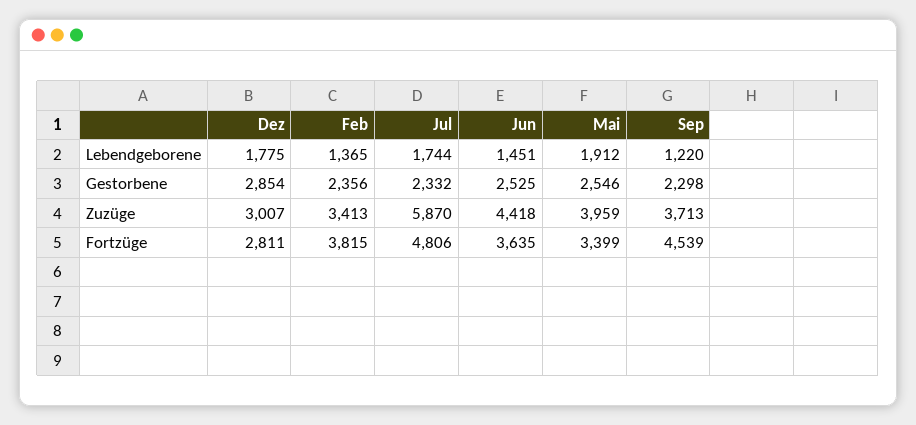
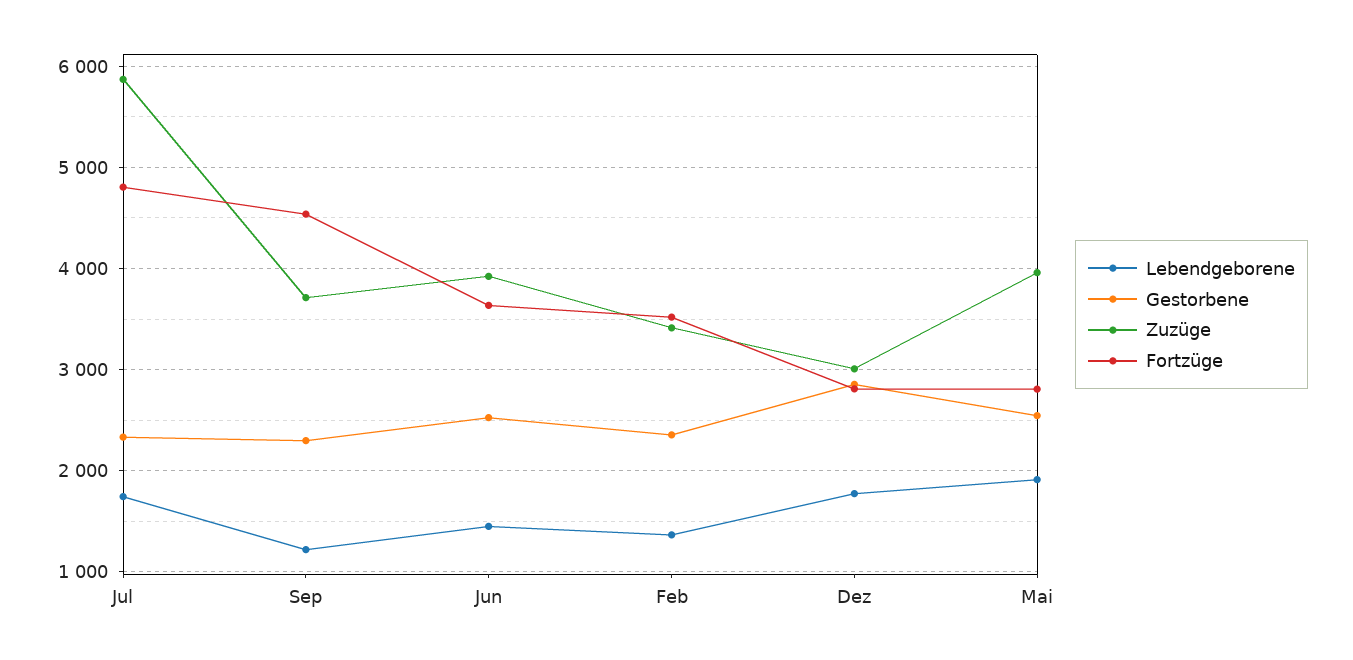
  {
    "Lebendgeborene": {
      "Dez": 1775,
      "Feb": 1365,
      "Jul": 1744,
      "Jun": 1451,
      "Mai": 1912,
      "Sep": 1220
    },
    "Gestorbene": {
      "Dez": 2854,
      "Feb": 2356,
      "Jul": 2332,
      "Jun": 2525,
      "Mai": 2546,
      "Sep": 2298
    },
    "Zuzüge": {
      "Dez": 3007,
      "Feb": 3413,
      "Jul": 5870,
-     "Jun": 4418,
+     "Jun": 3900,
      "Mai": 3959,
      "Sep": 3713
    },
    "Fortzüge": {
      "Dez": 2811,
-     "Feb": 3815,
+     "Feb": 3500,
      "Jul": 4806,
      "Jun": 3635,
-     "Mai": 3399,
+     "Mai": 2800,
      "Sep": 4539
    }
  }

